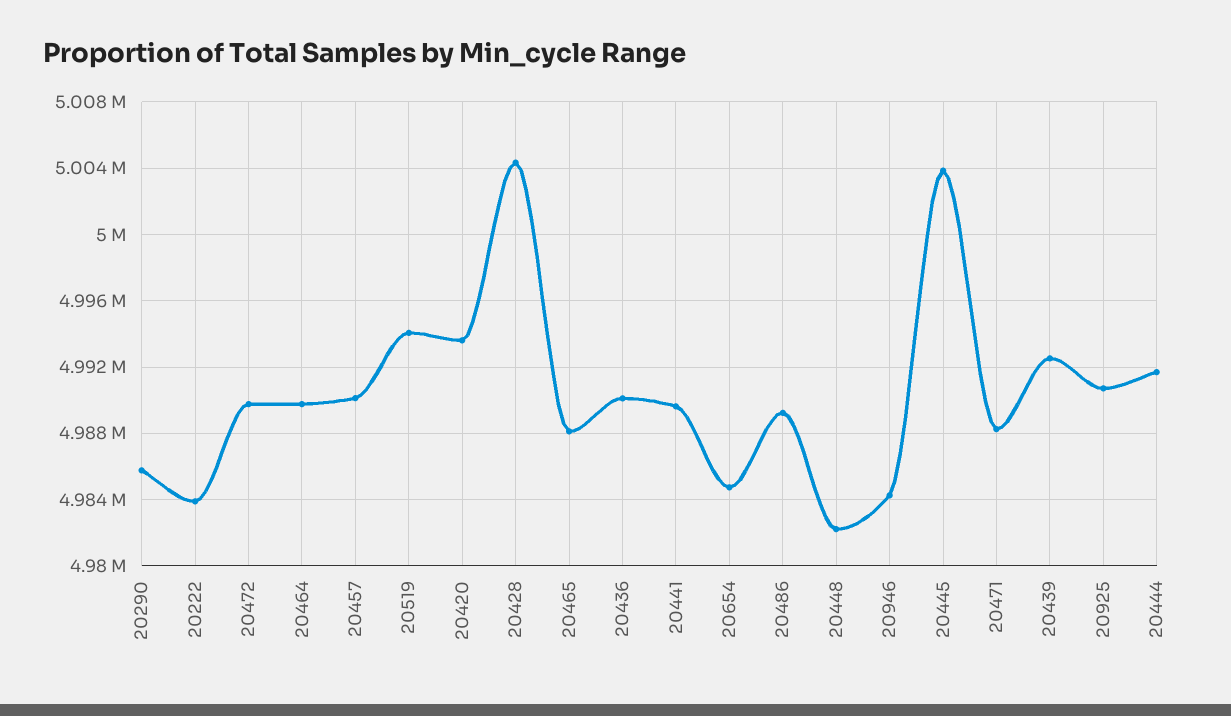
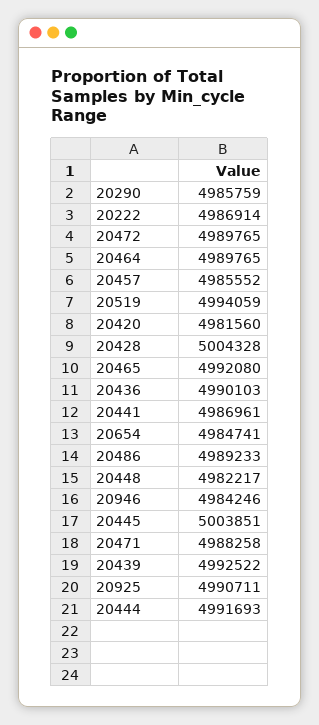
  {
    "20290": 4985759,
-   "20222": 4984000,
+   "20222": 4986914,
    "20472": 4989765,
    "20464": 4989765,
-   "20457": 4990000,
+   "20457": 4985552,
    "20519": 4994059,
-   "20420": 4993500,
+   "20420": 4981560,
    "20428": 5004328,
-   "20465": 4988000,
+   "20465": 4992080,
    "20436": 4990103,
-   "20441": 4989500,
+   "20441": 4986961,
    "20654": 4984741,
    "20486": 4989233,
    "20448": 4982217,
    "20946": 4984246,
    "20445": 5003851,
    "20471": 4988258,
    "20439": 4992522,
    "20925": 4990711,
    "20444": 4991693
  }

